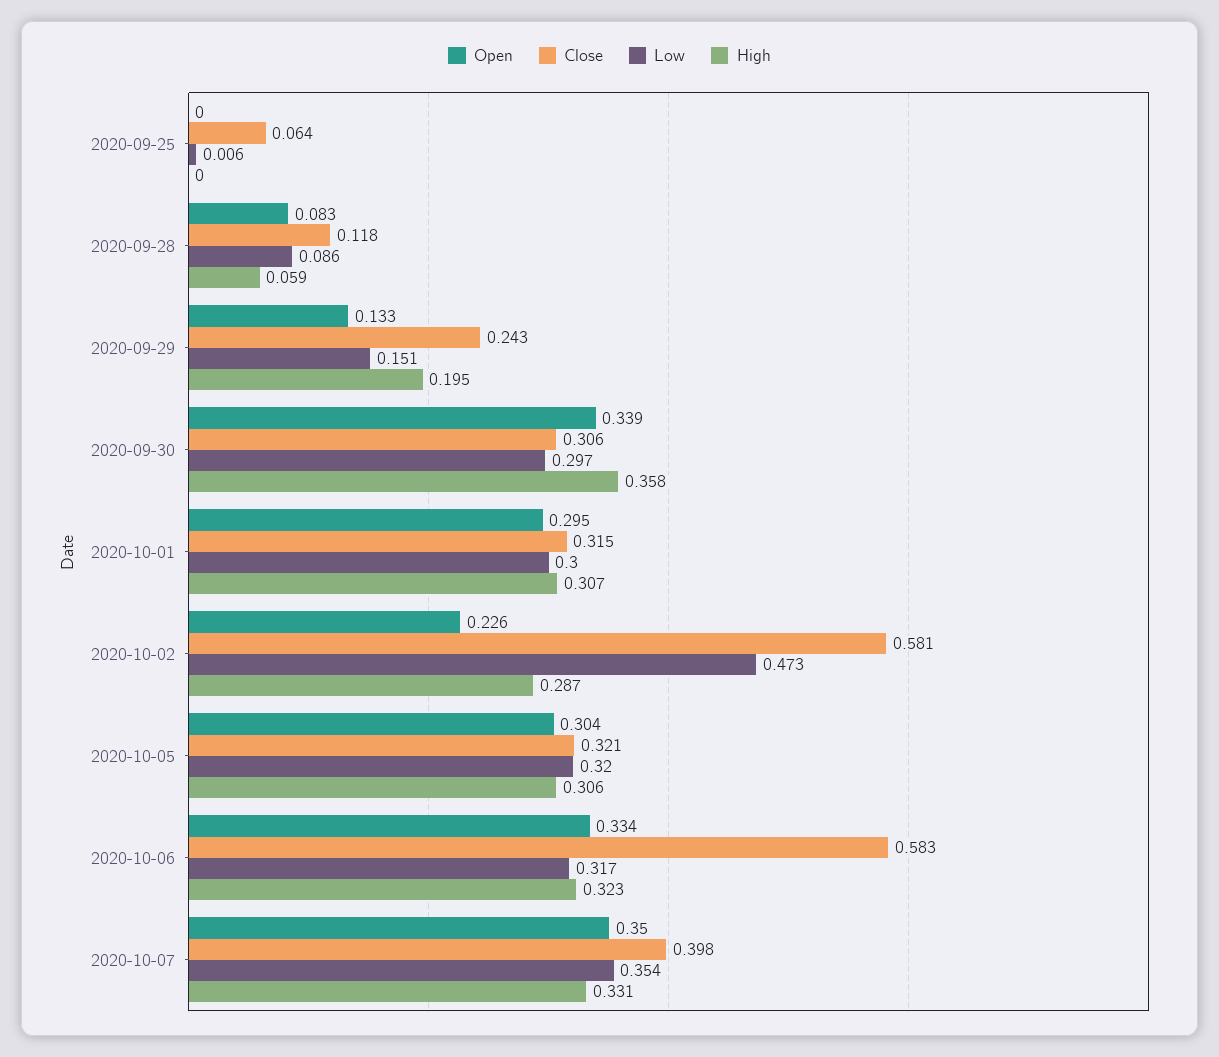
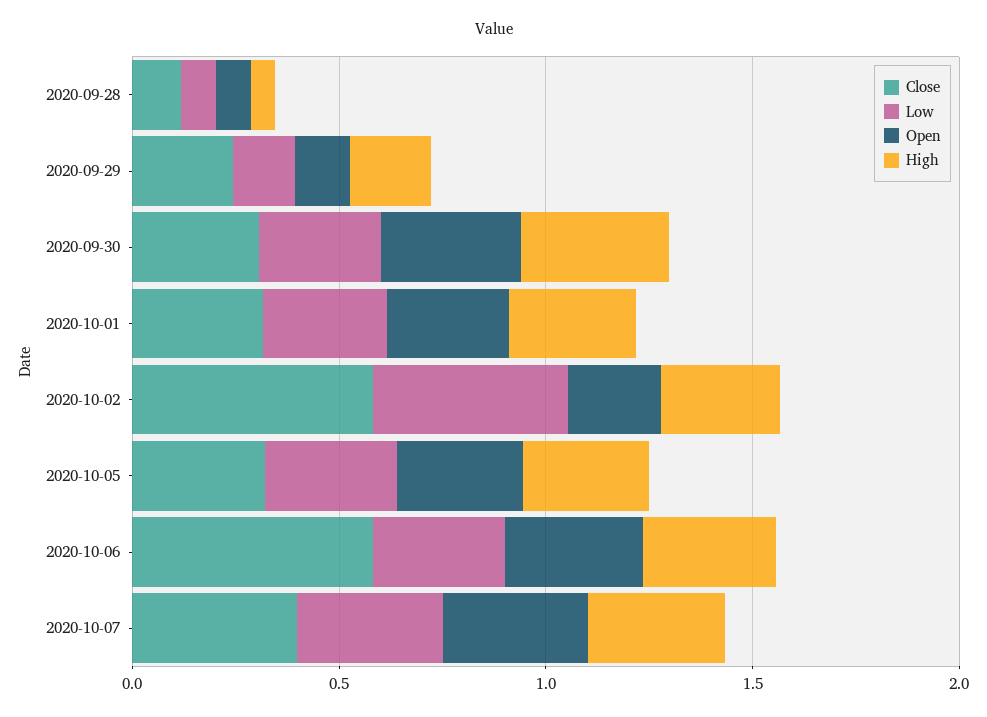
  {
    "Open": {
-     "2020-09-25": 0,
      "2020-09-28": 0.083,
      "2020-09-29": 0.133,
      "2020-09-30": 0.339,
      "2020-10-01": 0.295,
      "2020-10-02": 0.226,
      "2020-10-05": 0.304,
      "2020-10-06": 0.334,
      "2020-10-07": 0.35
    },
    "Close": {
-     "2020-09-25": 0.064,
      "2020-09-28": 0.118,
      "2020-09-29": 0.243,
      "2020-09-30": 0.306,
      "2020-10-01": 0.315,
      "2020-10-02": 0.581,
      "2020-10-05": 0.321,
      "2020-10-06": 0.583,
      "2020-10-07": 0.398
    },
    "Low": {
-     "2020-09-25": 0.006,
      "2020-09-28": 0.086,
      "2020-09-29": 0.151,
      "2020-09-30": 0.297,
      "2020-10-01": 0.3,
      "2020-10-02": 0.473,
      "2020-10-05": 0.32,
      "2020-10-06": 0.317,
      "2020-10-07": 0.354
    },
    "High": {
-     "2020-09-25": 0,
      "2020-09-28": 0.059,
      "2020-09-29": 0.195,
      "2020-09-30": 0.358,
      "2020-10-01": 0.307,
      "2020-10-02": 0.287,
      "2020-10-05": 0.306,
      "2020-10-06": 0.323,
      "2020-10-07": 0.331
    }
  }

